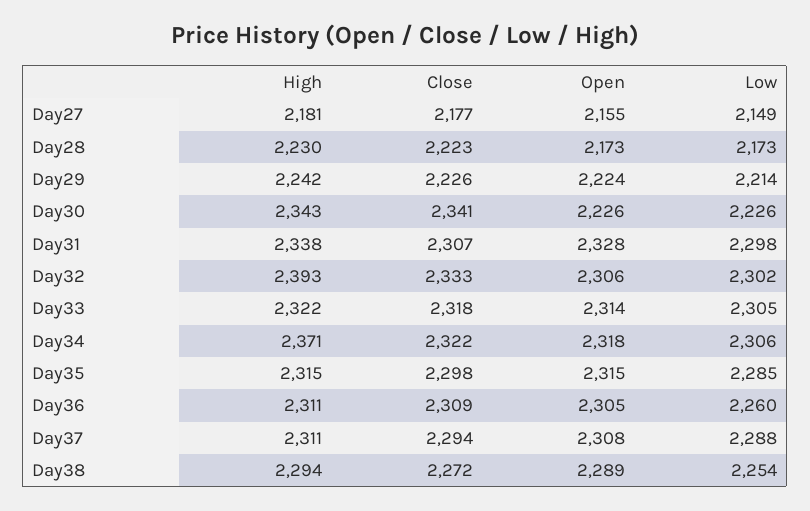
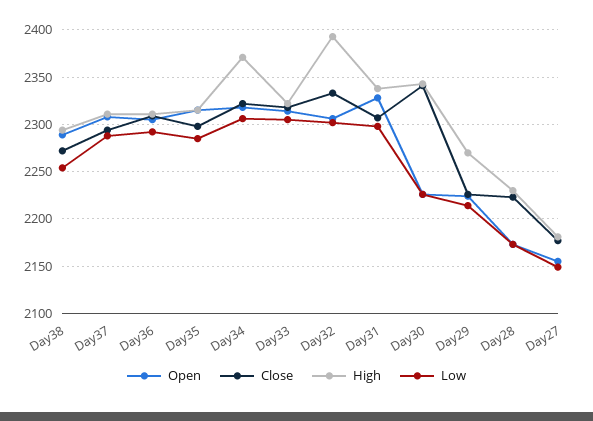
  {
    "High": {
      "Day27": 2181,
      "Day28": 2230,
-     "Day29": 2242,
+     "Day29": 2270,
      "Day30": 2343,
      "Day31": 2338,
      "Day32": 2393,
      "Day33": 2322,
      "Day34": 2371,
      "Day35": 2315,
      "Day36": 2311,
      "Day37": 2311,
      "Day38": 2294
    },
    "Close": {
      "Day27": 2177,
      "Day28": 2223,
      "Day29": 2226,
      "Day30": 2341,
      "Day31": 2307,
      "Day32": 2333,
      "Day33": 2318,
      "Day34": 2322,
      "Day35": 2298,
      "Day36": 2309,
      "Day37": 2294,
      "Day38": 2272
    },
    "Open": {
      "Day27": 2155,
      "Day28": 2173,
      "Day29": 2224,
      "Day30": 2226,
      "Day31": 2328,
      "Day32": 2306,
      "Day33": 2314,
      "Day34": 2318,
      "Day35": 2315,
      "Day36": 2305,
      "Day37": 2308,
      "Day38": 2289
    },
    "Low": {
      "Day27": 2149,
      "Day28": 2173,
      "Day29": 2214,
      "Day30": 2226,
      "Day31": 2298,
      "Day32": 2302,
      "Day33": 2305,
      "Day34": 2306,
      "Day35": 2285,
-     "Day36": 2260,
+     "Day36": 2290,
      "Day37": 2288,
      "Day38": 2254
    }
  }

